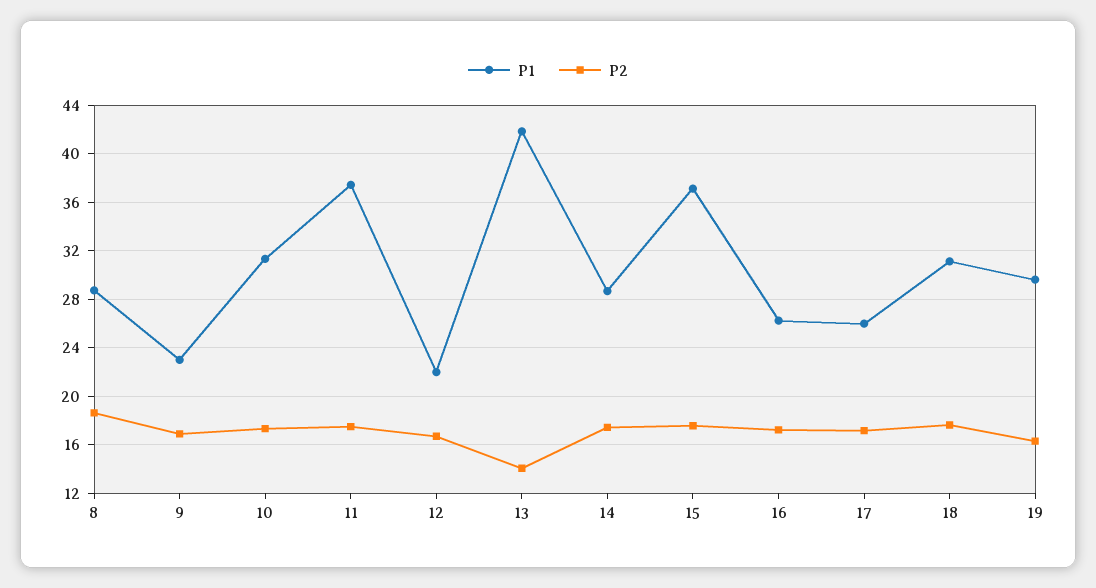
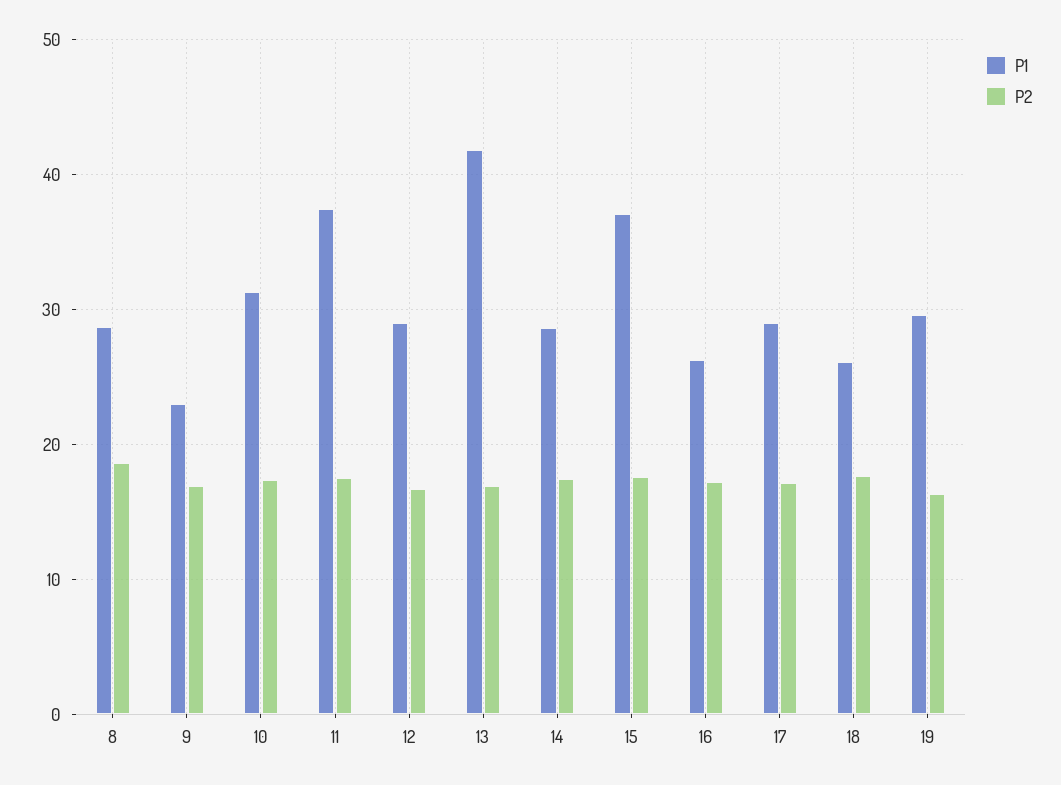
  {
    "P1": {
      "8": 28.5,
      "9": 23,
      "10": 31.5,
      "11": 37.5,
-     "12": 22,
+     "12": 29,
      "13": 42,
      "14": 28.5,
      "15": 37,
      "16": 26,
-     "17": 26,
+     "17": 29,
-     "18": 31,
+     "18": 26,
      "19": 29.5
    },
    "P2": {
      "8": 18.5,
      "9": 17,
      "10": 17.5,
      "11": 17.5,
      "12": 16.5,
-     "13": 14,
+     "13": 17,
      "14": 17.5,
      "15": 17.5,
      "16": 17,
      "17": 17,
      "18": 17.5,
      "19": 16.5
    }
  }

